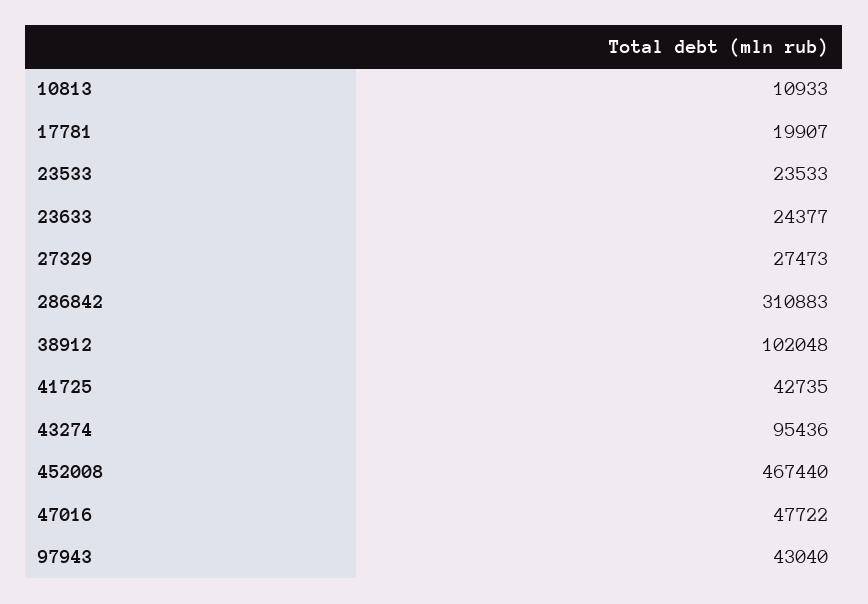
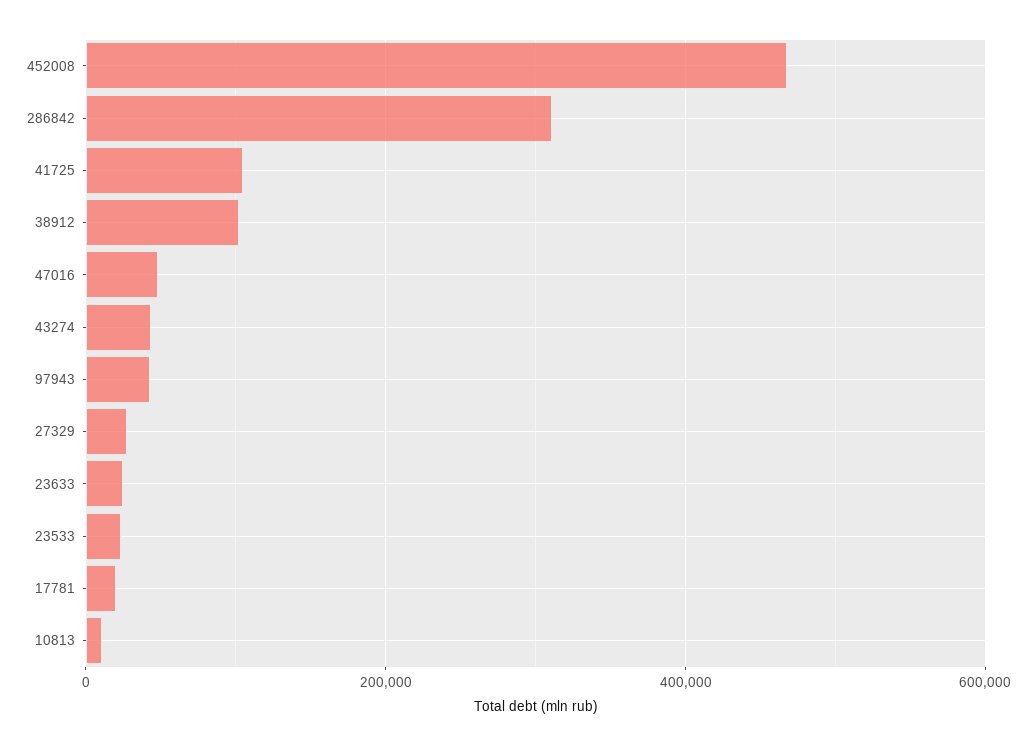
  {
    "10813": 10933,
    "17781": 19907,
    "23533": 23533,
    "23633": 24377,
    "27329": 27473,
    "286842": 310883,
    "38912": 102048,
-   "41725": 42735,
+   "41725": 100000,
-   "43274": 95436,
+   "43274": 40000,
    "452008": 467440,
    "47016": 47722,
    "97943": 43040
  }

